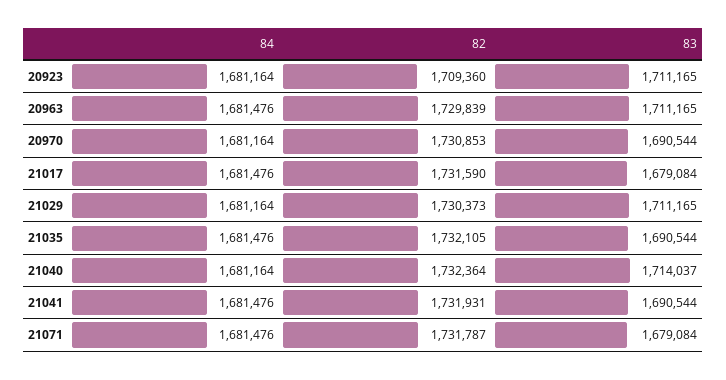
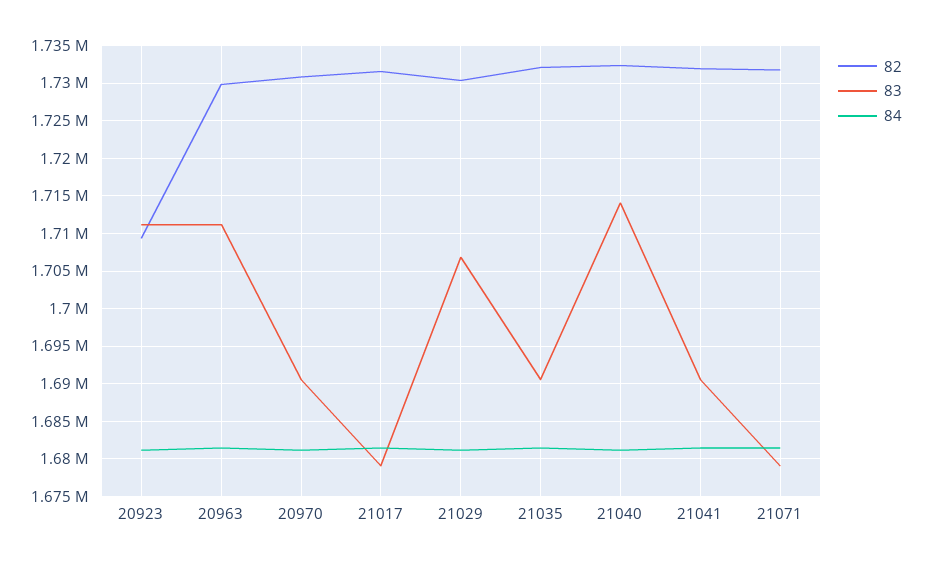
  {
    "84": {
      "20923": 1681164,
      "20963": 1681476,
      "20970": 1681164,
      "21017": 1681476,
      "21029": 1681164,
      "21035": 1681476,
      "21040": 1681164,
      "21041": 1681476,
      "21071": 1681476
    },
    "82": {
      "20923": 1709360,
      "20963": 1729839,
      "20970": 1730853,
      "21017": 1731590,
      "21029": 1730373,
      "21035": 1732105,
      "21040": 1732364,
      "21041": 1731931,
      "21071": 1731787
    },
    "83": {
      "20923": 1711165,
      "20963": 1711165,
      "20970": 1690544,
      "21017": 1679084,
-     "21029": 1711165,
+     "21029": 1707000,
      "21035": 1690544,
      "21040": 1714037,
      "21041": 1690544,
      "21071": 1679084
    }
  }

